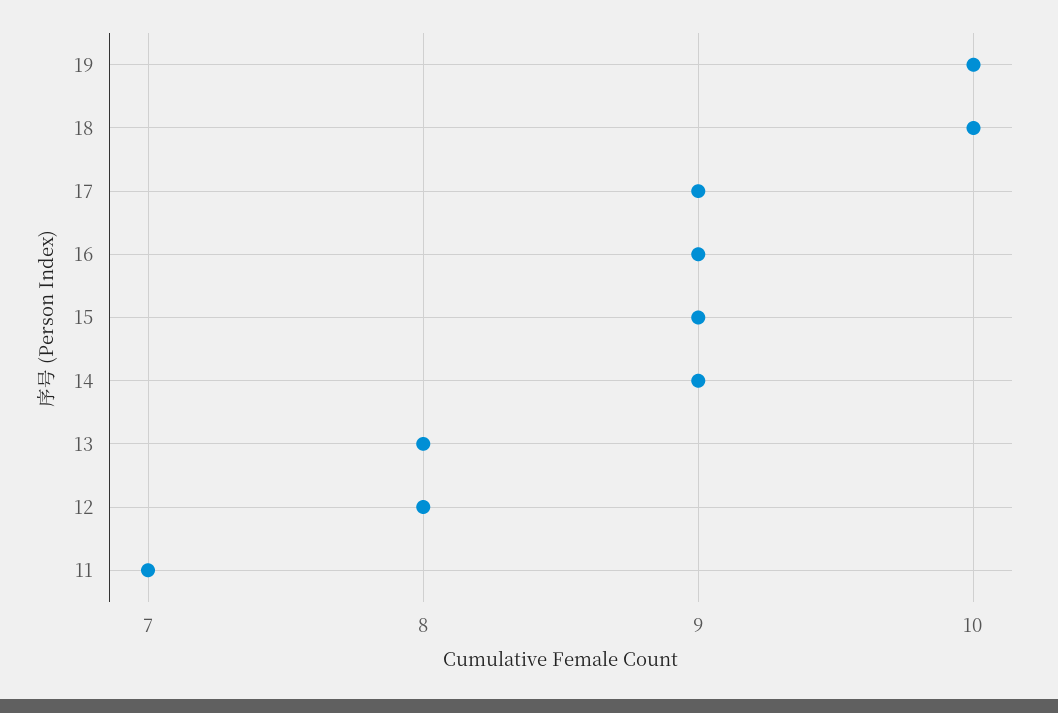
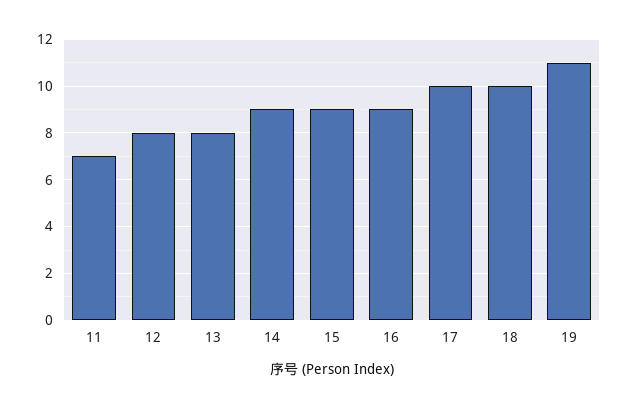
  {
-   "19": 10,
+   "19": 11,
    "18": 10,
-   "17": 9,
+   "17": 10,
    "16": 9,
    "15": 9,
    "14": 9,
    "13": 8,
    "12": 8,
    "11": 7
  }

